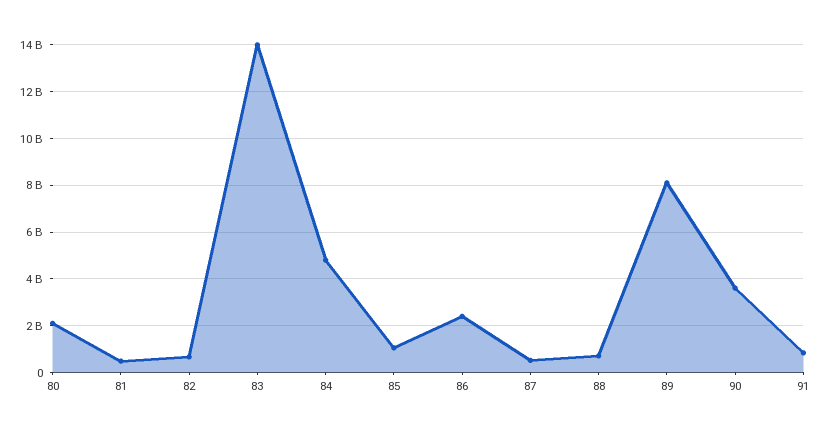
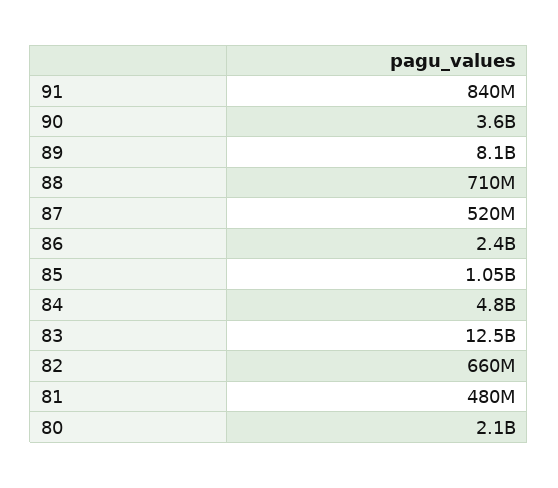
  {
    "80": 2100000000,
    "81": 480000000,
    "82": 660000000,
-   "83": 14000000000,
+   "83": 12500000000,
    "84": 4800000000,
    "85": 1050000000,
    "86": 2400000000,
    "87": 520000000,
    "88": 710000000,
    "89": 8100000000,
    "90": 3600000000,
    "91": 840000000
  }

